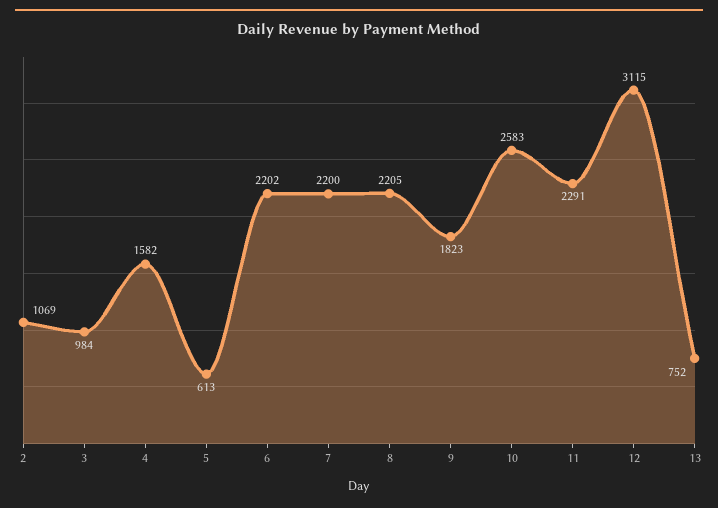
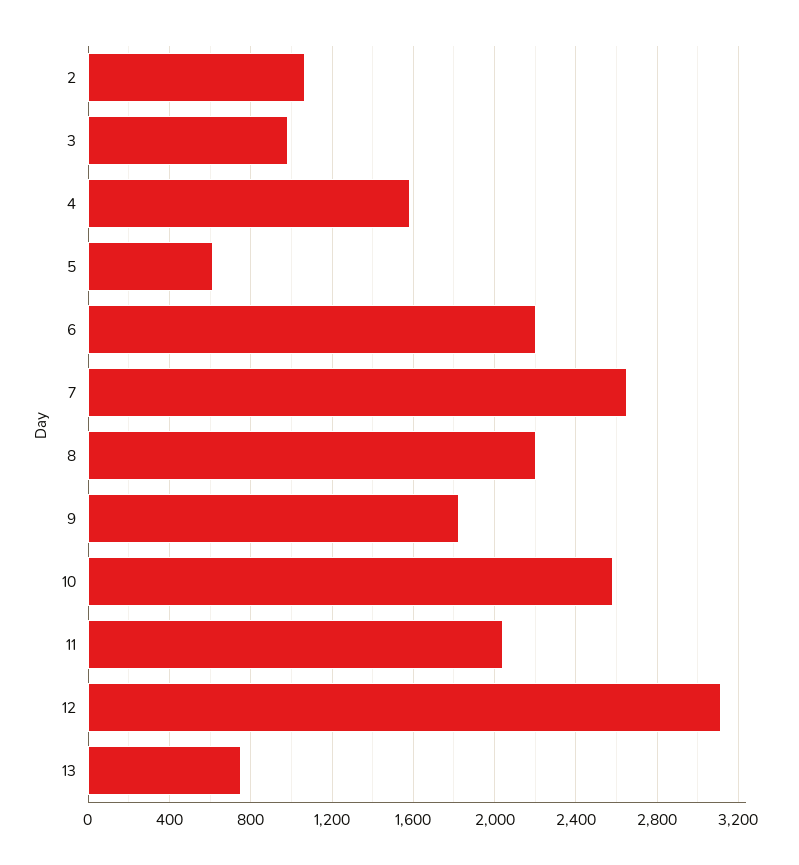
  {
    "2": 1069,
    "3": 984,
    "4": 1582,
    "5": 613,
    "6": 2202,
-   "7": 2200,
+   "7": 2650,
    "8": 2205,
    "9": 1823,
    "10": 2583,
-   "11": 2291,
+   "11": 2050,
    "12": 3115,
    "13": 752
  }

